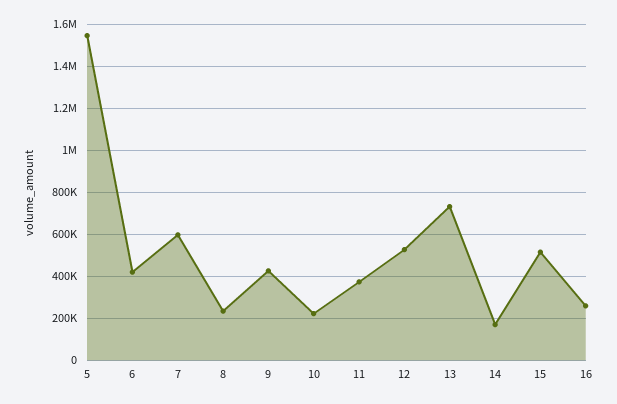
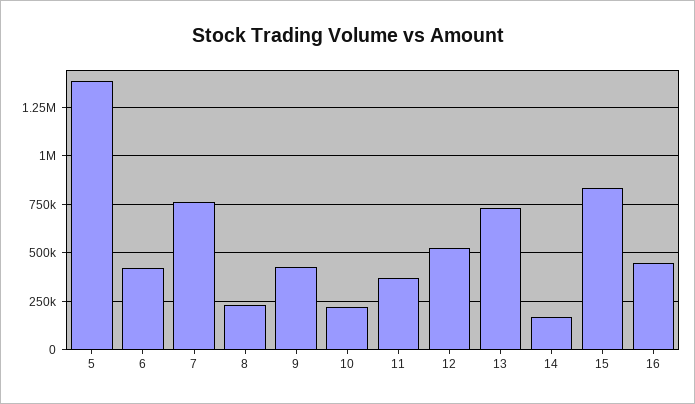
  {
-   "5": 1550000,
+   "5": 1400000,
    "6": 400000,
-   "7": 600000,
+   "7": 750000,
    "8": 250000,
    "9": 450000,
    "10": 200000,
    "11": 350000,
    "12": 550000,
    "13": 750000,
    "14": 150000,
-   "15": 500000,
+   "15": 850000,
-   "16": 250000
+   "16": 450000
  }

